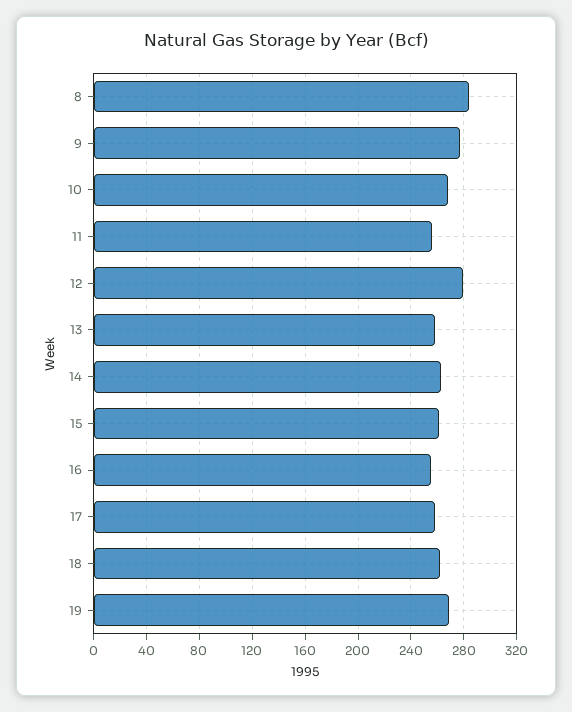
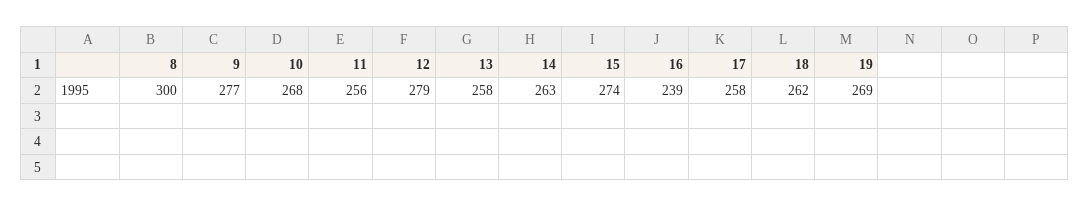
  {
-   "8": 285,
+   "8": 300,
    "9": 277,
    "10": 268,
    "11": 256,
    "12": 279,
    "13": 258,
    "14": 263,
-   "15": 260,
+   "15": 274,
-   "16": 255,
+   "16": 239,
    "17": 258,
    "18": 262,
    "19": 269
  }

